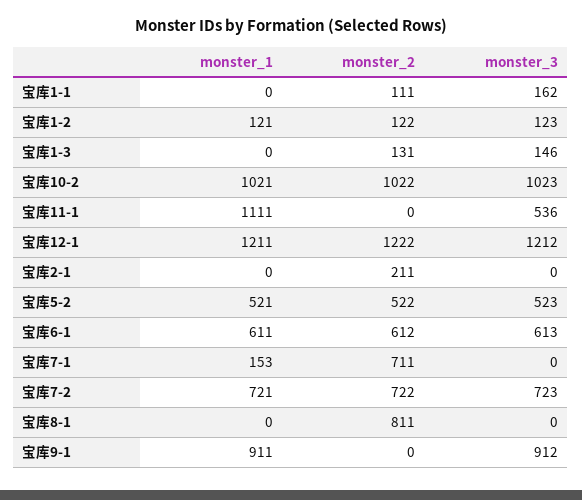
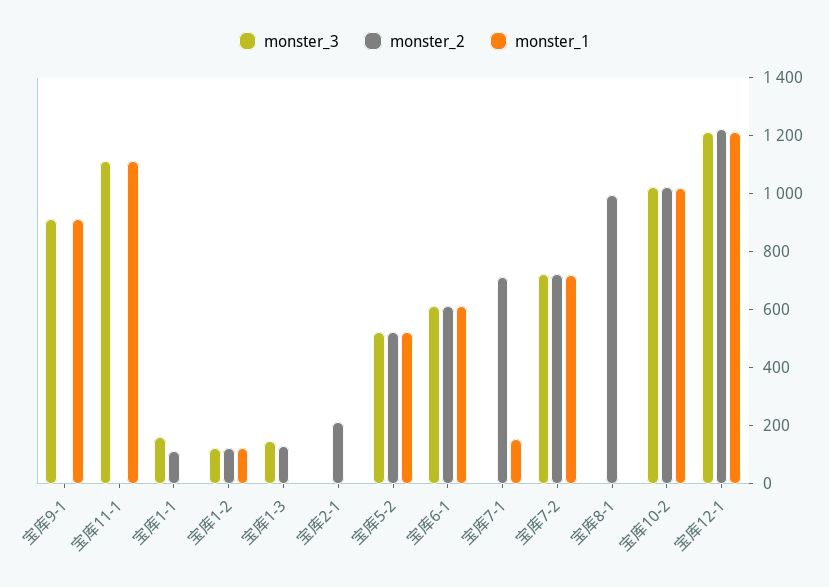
  {
    "monster_1": {
      "宝库1-1": 0,
      "宝库1-2": 121,
      "宝库1-3": 0,
      "宝库10-2": 1021,
      "宝库11-1": 1111,
      "宝库12-1": 1211,
      "宝库2-1": 0,
      "宝库5-2": 521,
      "宝库6-1": 611,
      "宝库7-1": 153,
      "宝库7-2": 721,
      "宝库8-1": 0,
      "宝库9-1": 911
    },
    "monster_2": {
      "宝库1-1": 111,
      "宝库1-2": 122,
      "宝库1-3": 131,
      "宝库10-2": 1022,
      "宝库11-1": 0,
      "宝库12-1": 1222,
      "宝库2-1": 211,
      "宝库5-2": 522,
      "宝库6-1": 612,
      "宝库7-1": 711,
      "宝库7-2": 722,
-     "宝库8-1": 811,
+     "宝库8-1": 1000,
      "宝库9-1": 0
    },
    "monster_3": {
      "宝库1-1": 162,
      "宝库1-2": 123,
      "宝库1-3": 146,
      "宝库10-2": 1023,
-     "宝库11-1": 536,
+     "宝库11-1": 1100,
      "宝库12-1": 1212,
      "宝库2-1": 0,
      "宝库5-2": 523,
      "宝库6-1": 613,
      "宝库7-1": 0,
      "宝库7-2": 723,
      "宝库8-1": 0,
      "宝库9-1": 912
    }
  }

